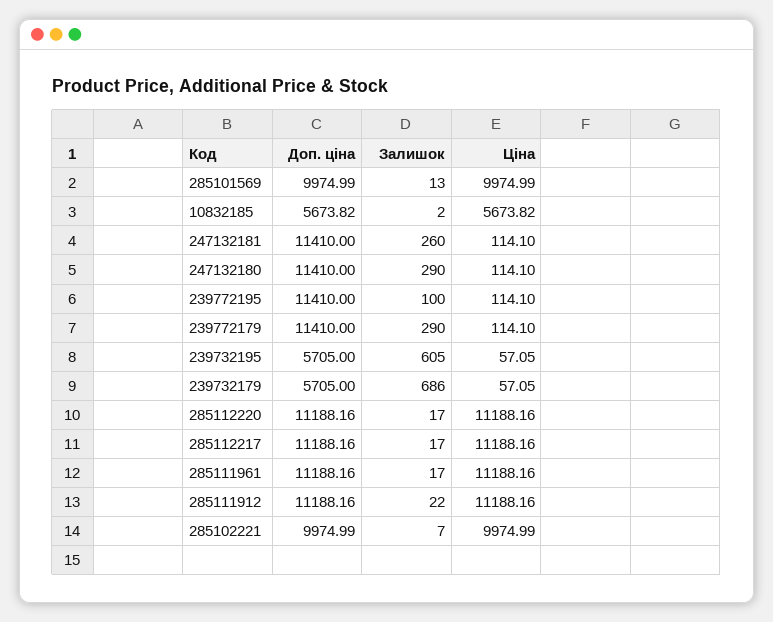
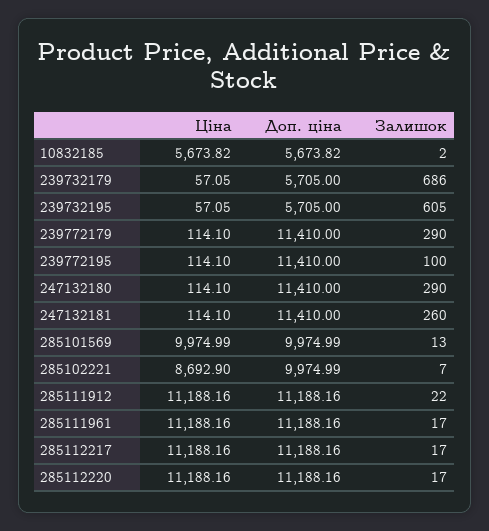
  {
    "Доп. ціна": {
      "285101569": 9974.99,
      "10832185": 5673.82,
      "247132181": 11410,
      "247132180": 11410,
      "239772195": 11410,
      "239772179": 11410,
      "239732195": 5705,
      "239732179": 5705,
      "285112220": 11188.16,
      "285112217": 11188.16,
      "285111961": 11188.16,
      "285111912": 11188.16,
      "285102221": 9974.99
    },
    "Залишок": {
      "285101569": 13,
      "10832185": 2,
      "247132181": 260,
      "247132180": 290,
      "239772195": 100,
      "239772179": 290,
      "239732195": 605,
      "239732179": 686,
      "285112220": 17,
      "285112217": 17,
      "285111961": 17,
      "285111912": 22,
      "285102221": 7
    },
    "Ціна": {
      "285101569": 9974.99,
      "10832185": 5673.82,
      "247132181": 114.1,
      "247132180": 114.1,
      "239772195": 114.1,
      "239772179": 114.1,
      "239732195": 57.05,
      "239732179": 57.05,
      "285112220": 11188.16,
      "285112217": 11188.16,
      "285111961": 11188.16,
      "285111912": 11188.16,
-     "285102221": 9974.99
+     "285102221": 8692.9
    }
  }

